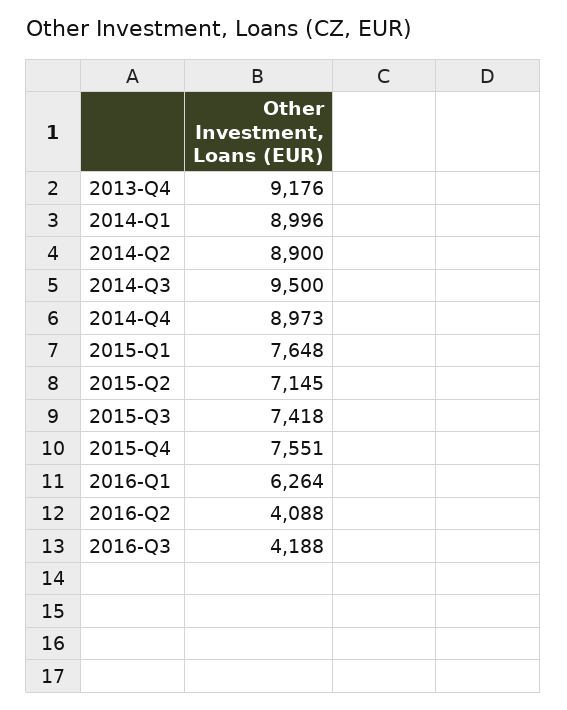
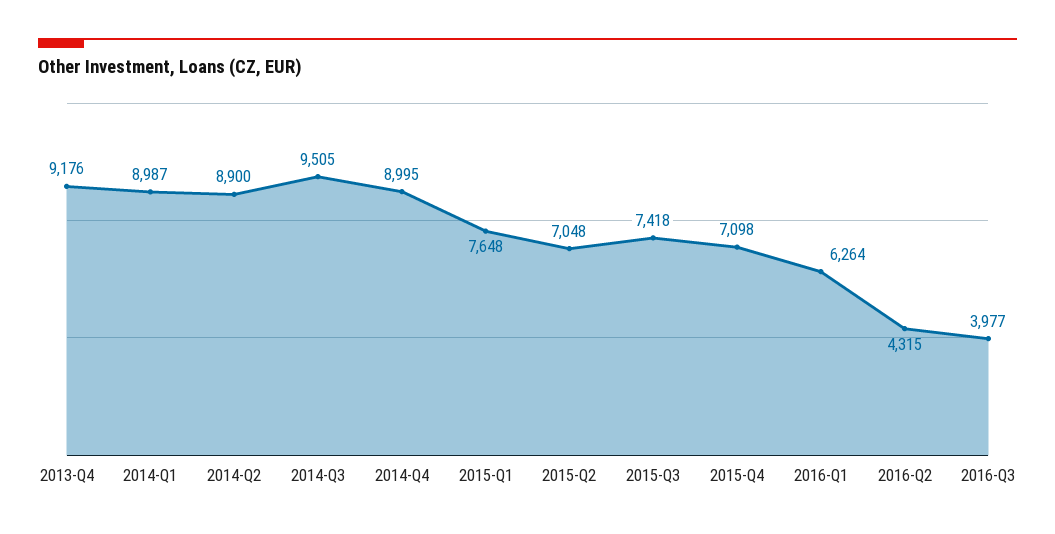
  {
    "2013-Q4": 9176,
-   "2014-Q1": 8996,
+   "2014-Q1": 8987,
    "2014-Q2": 8900,
-   "2014-Q3": 9500,
+   "2014-Q3": 9505,
-   "2014-Q4": 8973,
+   "2014-Q4": 8995,
    "2015-Q1": 7648,
-   "2015-Q2": 7145,
+   "2015-Q2": 7048,
    "2015-Q3": 7418,
-   "2015-Q4": 7551,
+   "2015-Q4": 7098,
    "2016-Q1": 6264,
-   "2016-Q2": 4088,
+   "2016-Q2": 4315,
-   "2016-Q3": 4188
+   "2016-Q3": 3977
  }

